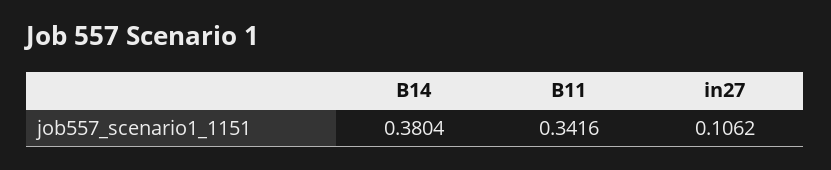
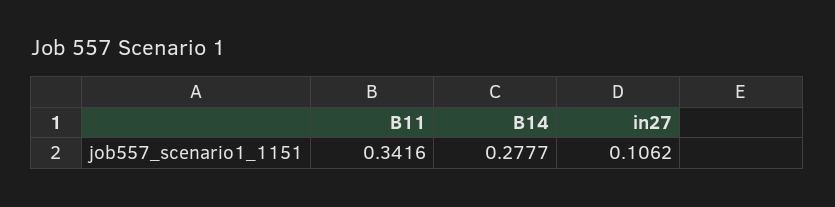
  {
-   "B14": 0.3804,
+   "B14": 0.2777,
    "B11": 0.3416,
    "in27": 0.1062
  }

